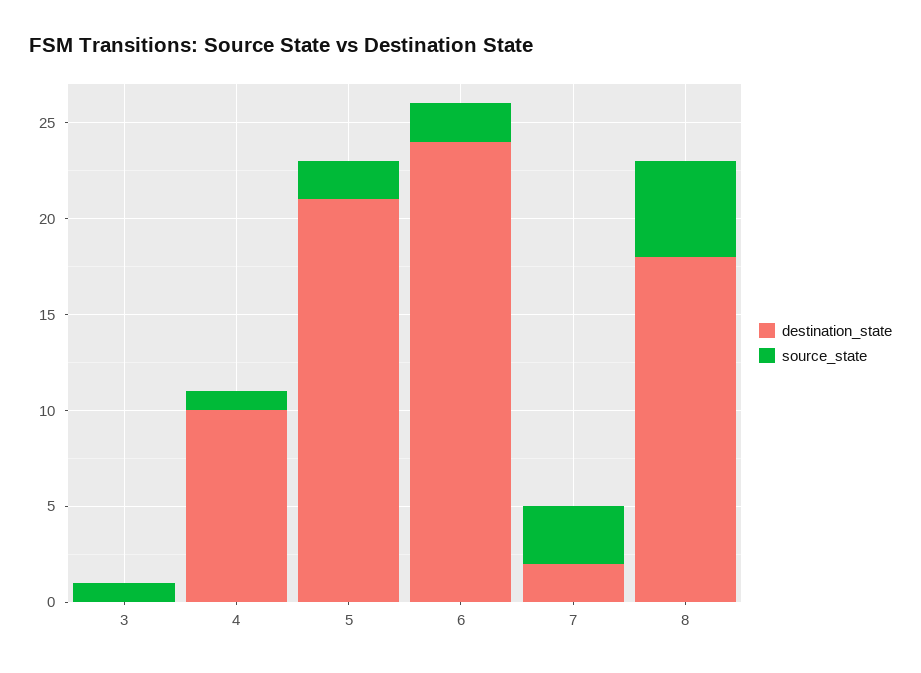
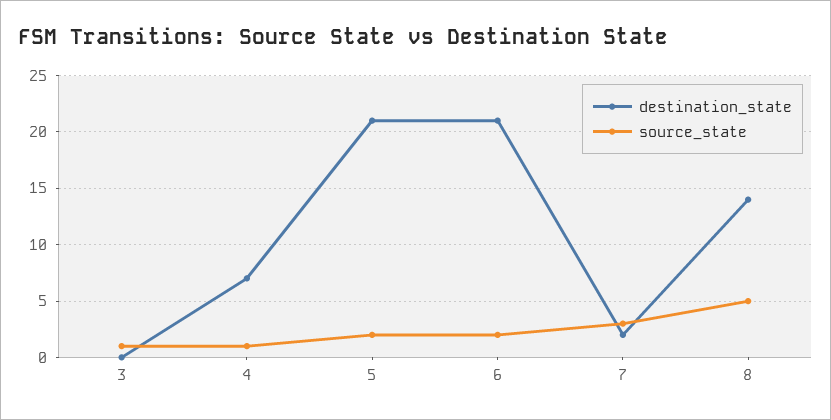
  {
    "destination_state": {
      "3": 0,
-     "4": 10,
+     "4": 7,
      "5": 21,
-     "6": 24,
+     "6": 21,
      "7": 2,
-     "8": 18
+     "8": 14
    },
    "source_state": {
      "3": 1,
      "4": 1,
      "5": 2,
      "6": 2,
      "7": 3,
      "8": 5
    }
  }

